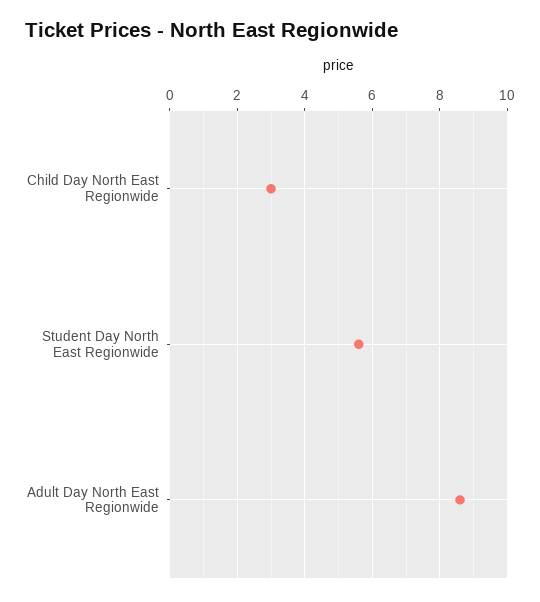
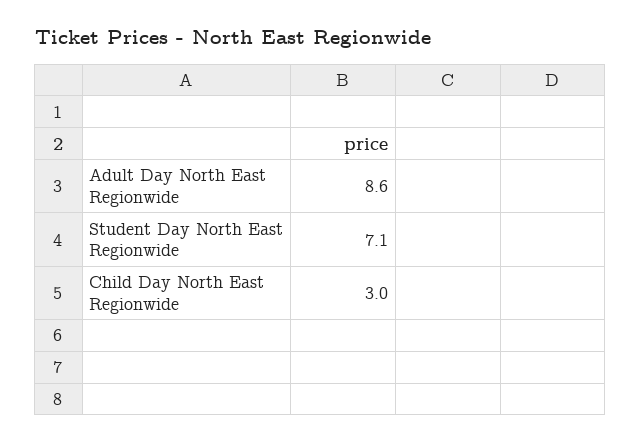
  {
    "Child Day North East Regionwide": 3,
-   "Student Day North East Regionwide": 5.5,
+   "Student Day North East Regionwide": 7.1,
    "Adult Day North East Regionwide": 8.6
  }

